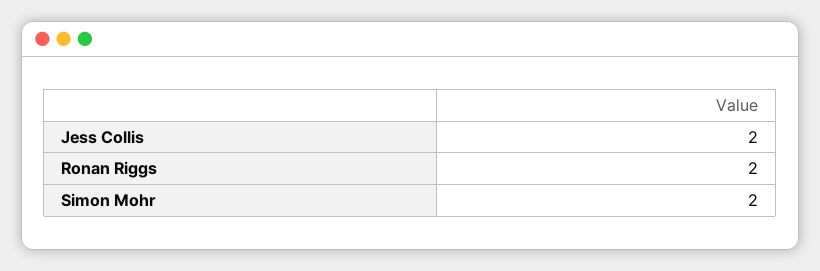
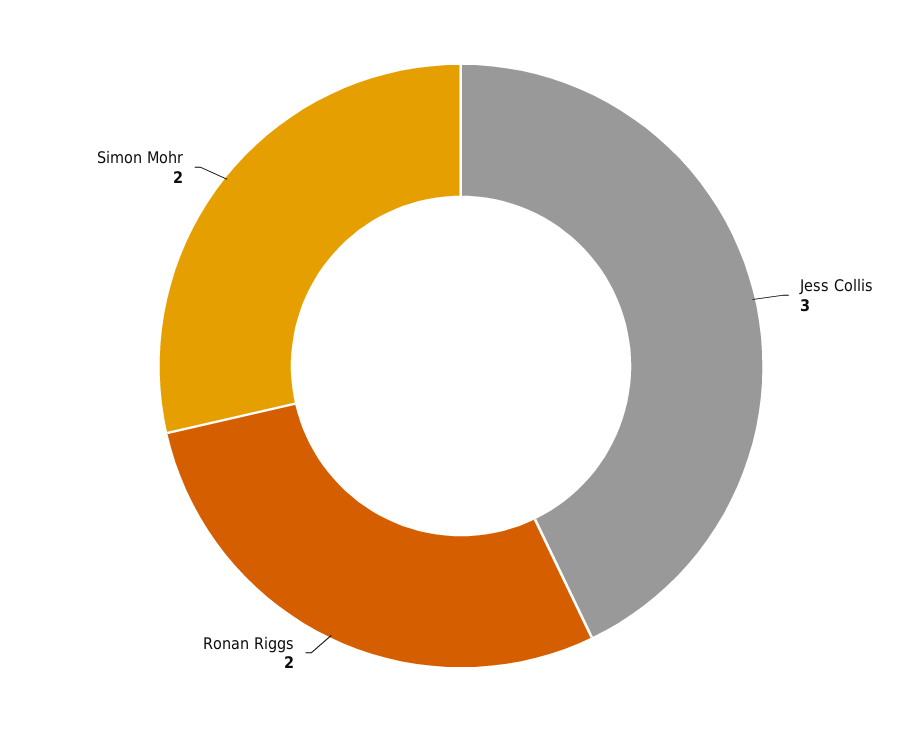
  {
-   "Jess Collis": 2,
+   "Jess Collis": 3,
    "Ronan Riggs": 2,
    "Simon Mohr": 2
  }

